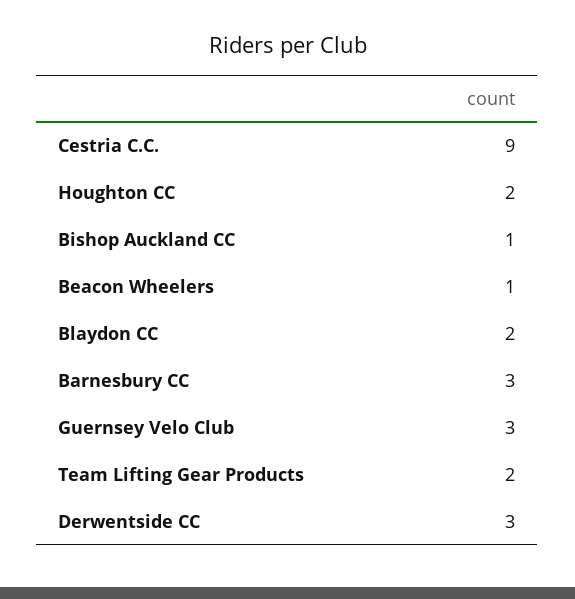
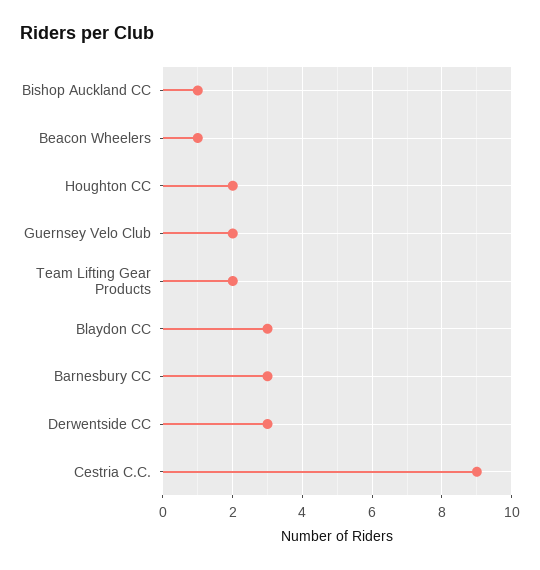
  {
    "Cestria C.C.": 9,
    "Houghton CC": 2,
    "Bishop Auckland CC": 1,
    "Beacon Wheelers": 1,
-   "Blaydon CC": 2,
+   "Blaydon CC": 3,
    "Barnesbury CC": 3,
-   "Guernsey Velo Club": 3,
+   "Guernsey Velo Club": 2,
    "Team Lifting Gear Products": 2,
    "Derwentside CC": 3
  }

